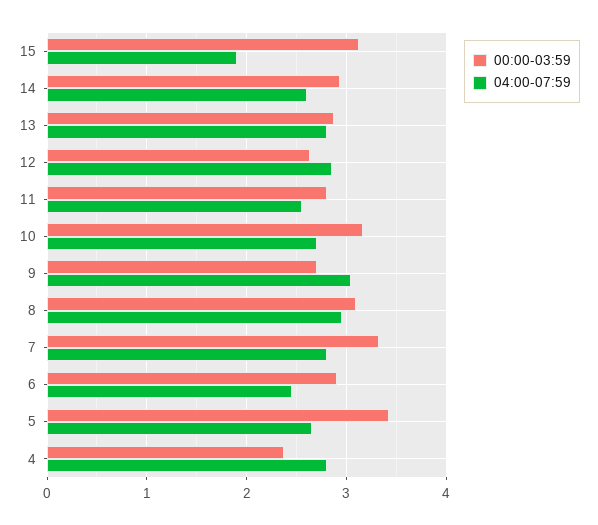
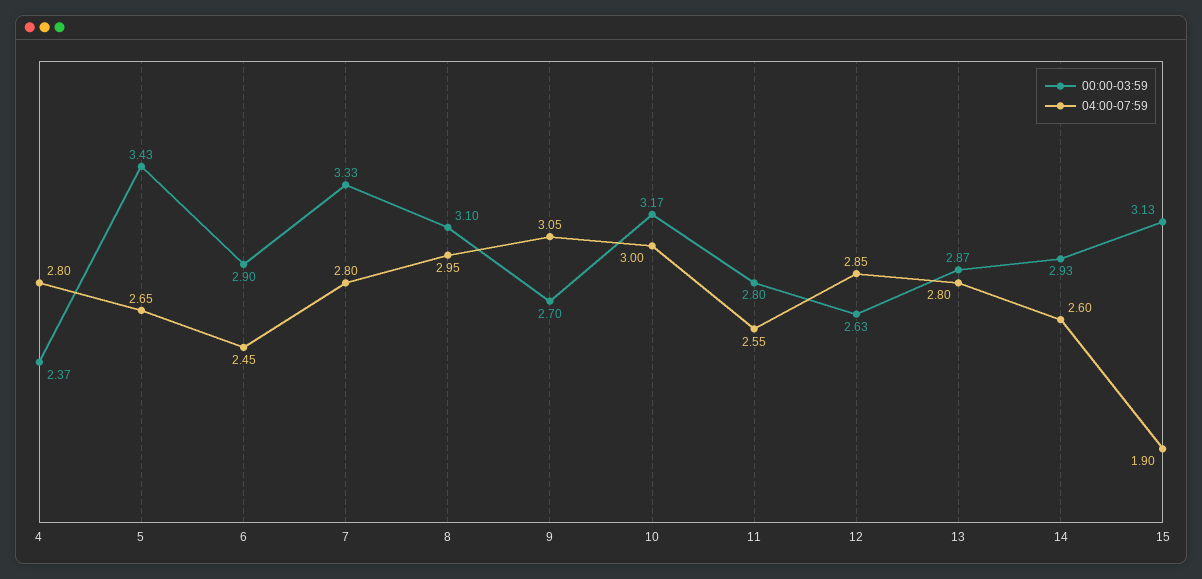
  {
    "00:00-03:59": {
      "15": 3.13,
      "14": 2.93,
      "13": 2.87,
      "12": 2.63,
      "11": 2.8,
      "10": 3.17,
      "9": 2.7,
      "8": 3.1,
      "7": 3.33,
      "6": 2.9,
      "5": 3.43,
      "4": 2.37
    },
    "04:00-07:59": {
      "15": 1.9,
      "14": 2.6,
      "13": 2.8,
      "12": 2.85,
      "11": 2.55,
-     "10": 2.7,
+     "10": 3,
      "9": 3.05,
      "8": 2.95,
      "7": 2.8,
      "6": 2.45,
      "5": 2.65,
      "4": 2.8
    }
  }

